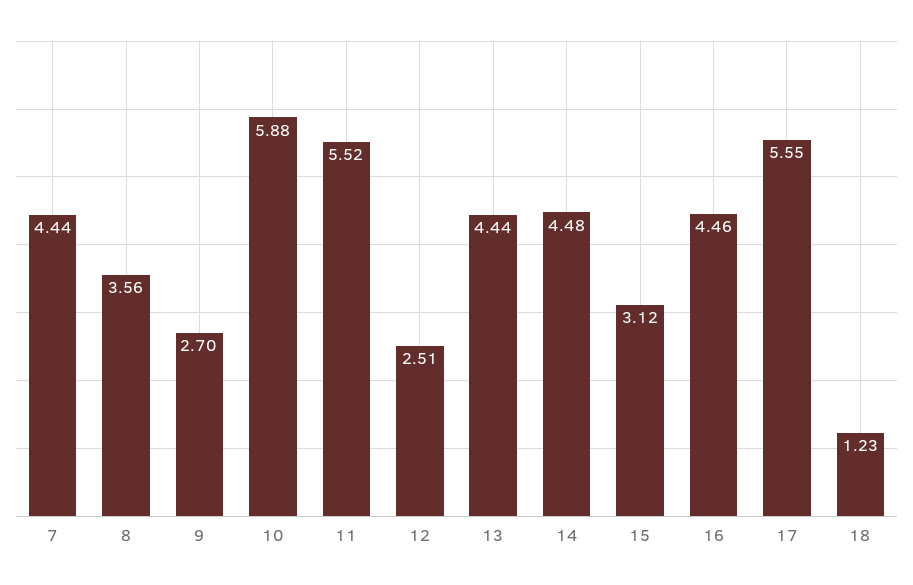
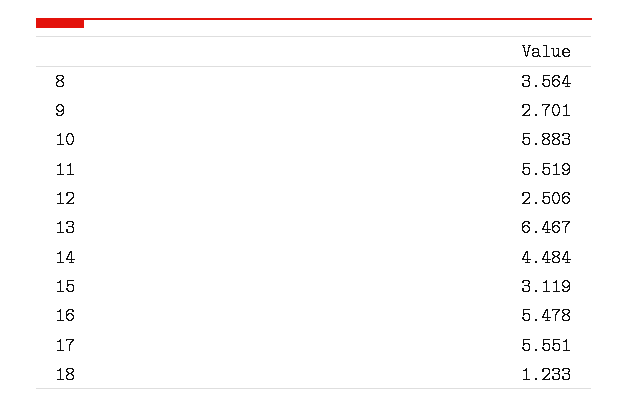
  {
-   "7": 4.44,
    "8": 3.564,
    "9": 2.701,
    "10": 5.883,
    "11": 5.519,
    "12": 2.506,
-   "13": 4.44,
+   "13": 6.467,
    "14": 4.484,
    "15": 3.119,
-   "16": 4.46,
+   "16": 5.478,
    "17": 5.551,
    "18": 1.233
  }

